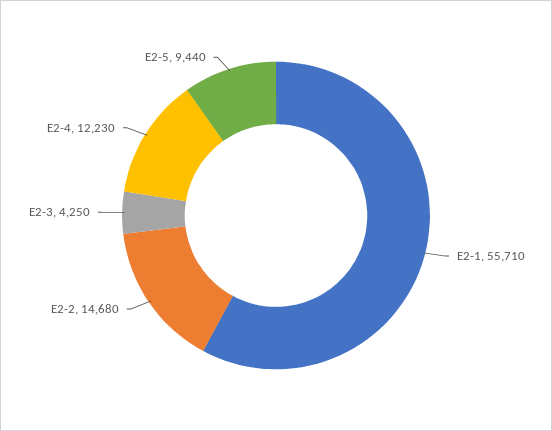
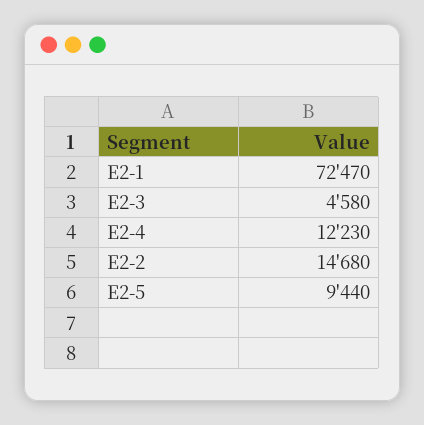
  {
-   "E2-1": 55710,
+   "E2-1": 72470,
    "E2-2": 14680,
-   "E2-3": 4250,
+   "E2-3": 4580,
    "E2-4": 12230,
    "E2-5": 9440
  }

